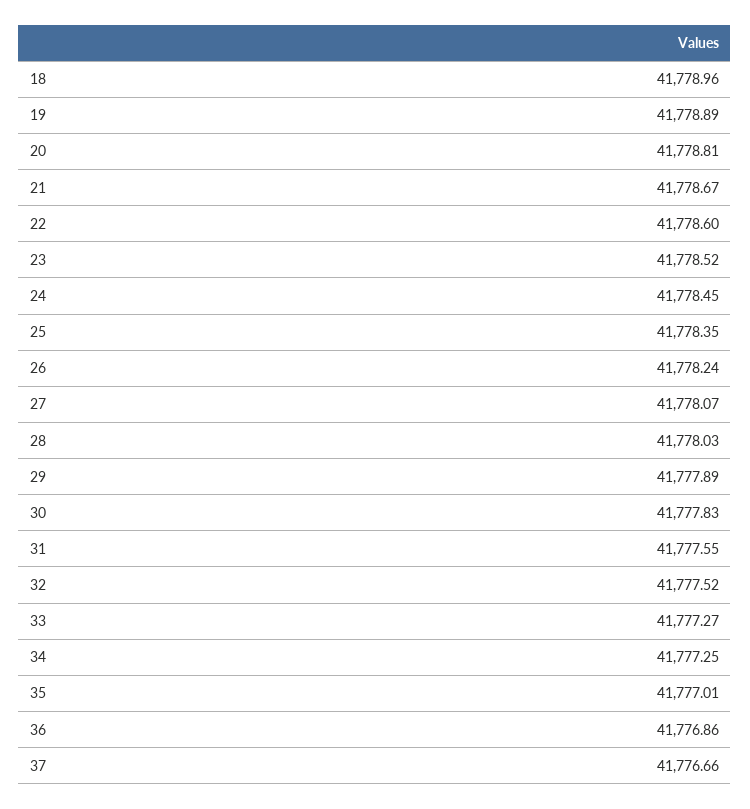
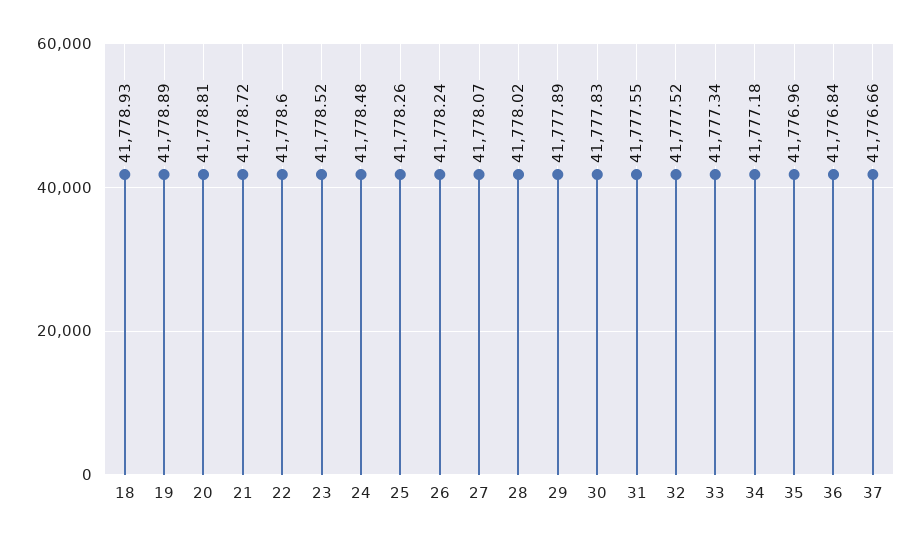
  {
-   "18": 41778.96,
+   "18": 41778.93,
    "19": 41778.89,
    "20": 41778.81,
-   "21": 41778.67,
+   "21": 41778.72,
    "22": 41778.6,
    "23": 41778.52,
-   "24": 41778.45,
+   "24": 41778.48,
-   "25": 41778.35,
+   "25": 41778.26,
    "26": 41778.24,
    "27": 41778.07,
-   "28": 41778.03,
+   "28": 41778.02,
    "29": 41777.89,
    "30": 41777.83,
    "31": 41777.55,
    "32": 41777.52,
-   "33": 41777.27,
+   "33": 41777.34,
-   "34": 41777.25,
+   "34": 41777.18,
-   "35": 41777.01,
+   "35": 41776.96,
-   "36": 41776.86,
+   "36": 41776.84,
    "37": 41776.66
  }

